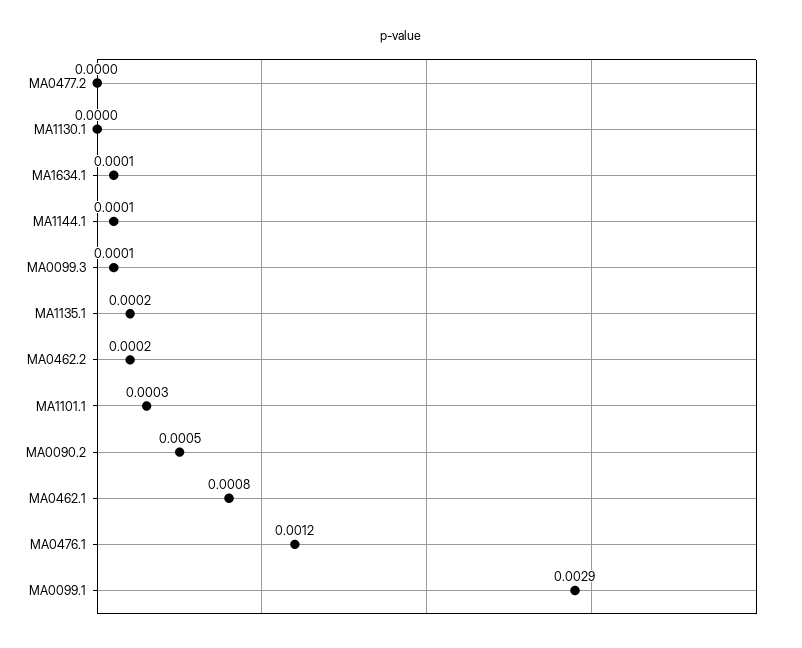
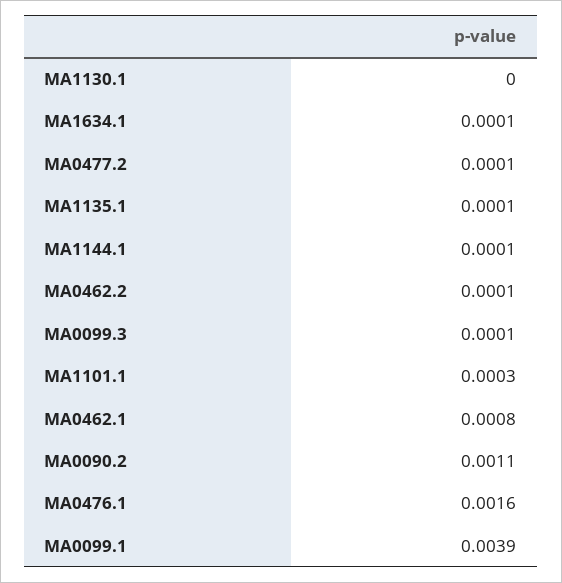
  {
-   "MA0477.2": 0,
+   "MA0477.2": 0.0001,
    "MA1130.1": 0,
    "MA1634.1": 0.0001,
    "MA1144.1": 0.0001,
    "MA0099.3": 0.0001,
-   "MA1135.1": 0.0002,
+   "MA1135.1": 0.0001,
-   "MA0462.2": 0.0002,
+   "MA0462.2": 0.0001,
    "MA1101.1": 0.0003,
-   "MA0090.2": 0.0005,
+   "MA0090.2": 0.0011,
    "MA0462.1": 0.0008,
-   "MA0476.1": 0.0012,
+   "MA0476.1": 0.0016,
-   "MA0099.1": 0.0029
+   "MA0099.1": 0.0039
  }

